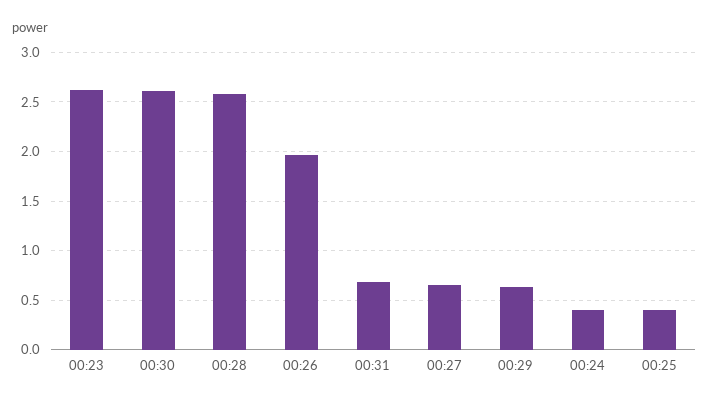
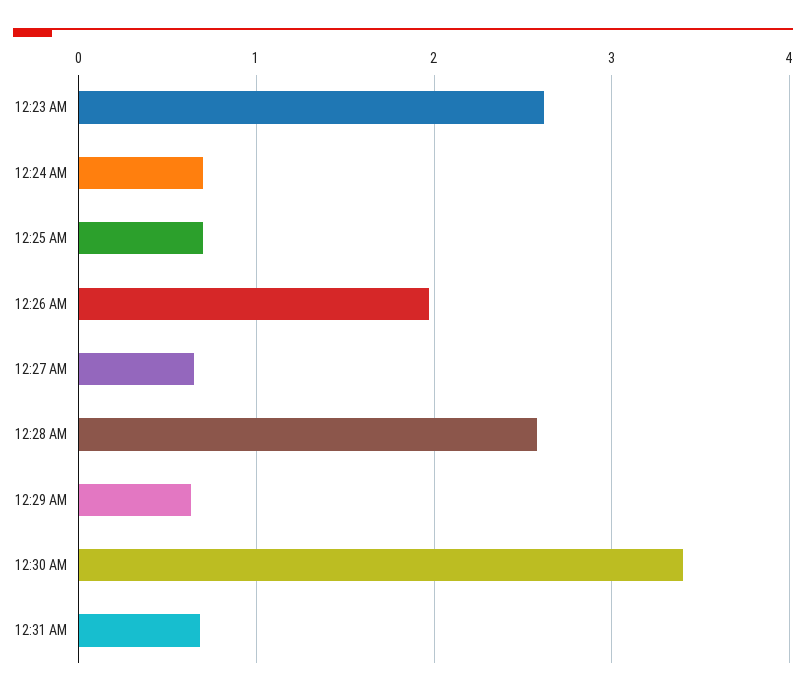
  {
    "00:23": 2.6,
-   "00:30": 2.6,
+   "00:30": 3.4,
    "00:28": 2.6,
    "00:26": 2,
    "00:31": 0.7,
    "00:27": 0.7,
    "00:29": 0.6,
-   "00:24": 0.4,
+   "00:24": 0.7,
-   "00:25": 0.4
+   "00:25": 0.7
  }

